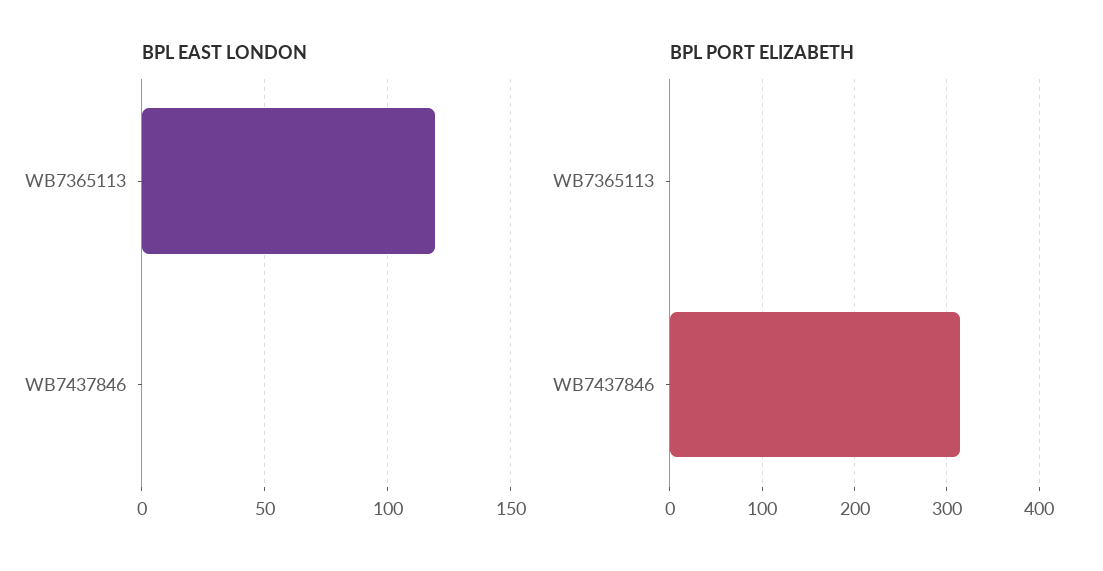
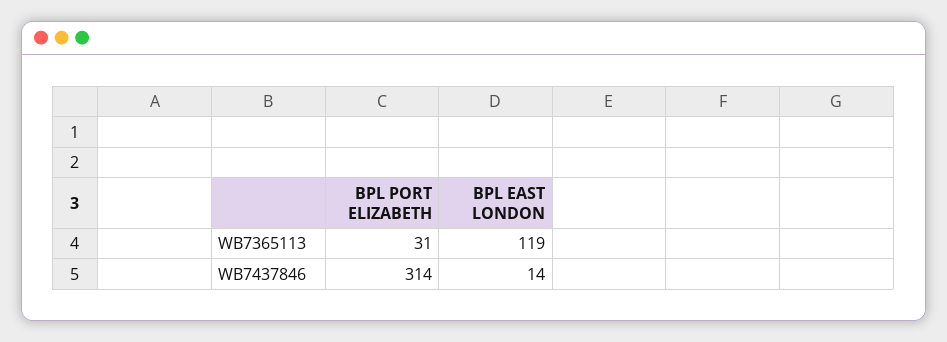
  {
    "BPL EAST LONDON": {
      "WB7365113": 119,
-     "WB7437846": 0
+     "WB7437846": 14
    },
    "BPL PORT ELIZABETH": {
-     "WB7365113": 0,
+     "WB7365113": 31,
      "WB7437846": 314
    }
  }

